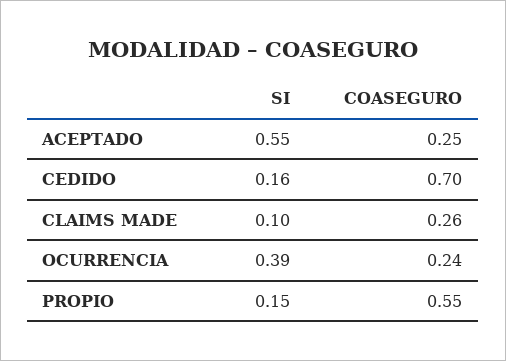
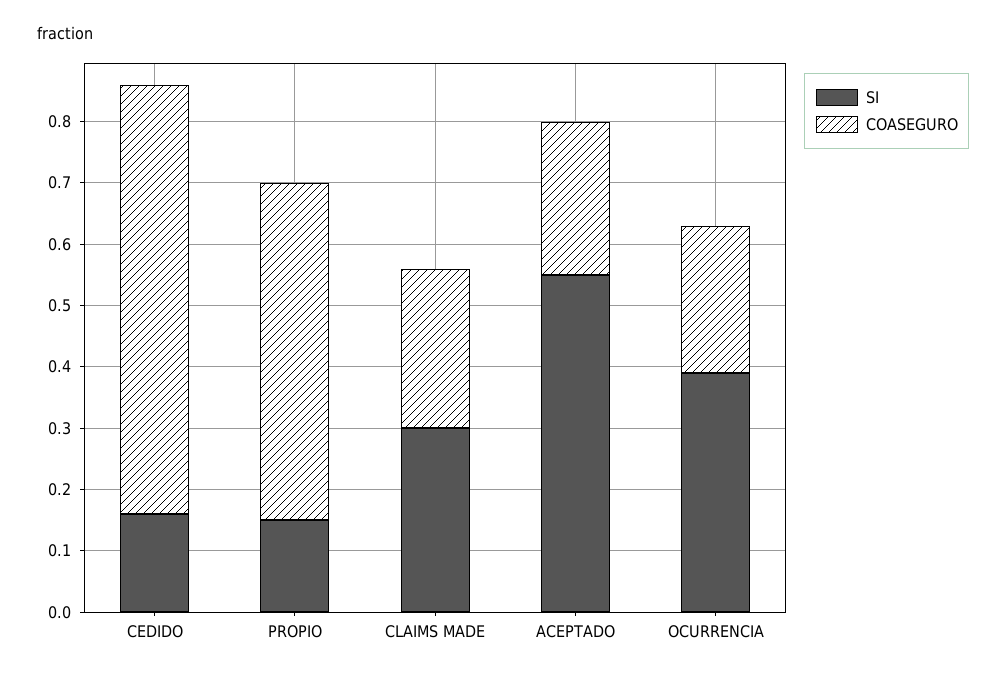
  {
    "SI": {
      "ACEPTADO": 0.55,
      "CEDIDO": 0.16,
-     "CLAIMS MADE": 0.1,
+     "CLAIMS MADE": 0.3,
      "OCURRENCIA": 0.39,
      "PROPIO": 0.15
    },
    "COASEGURO": {
      "ACEPTADO": 0.25,
      "CEDIDO": 0.7,
      "CLAIMS MADE": 0.26,
      "OCURRENCIA": 0.24,
      "PROPIO": 0.55
    }
  }

